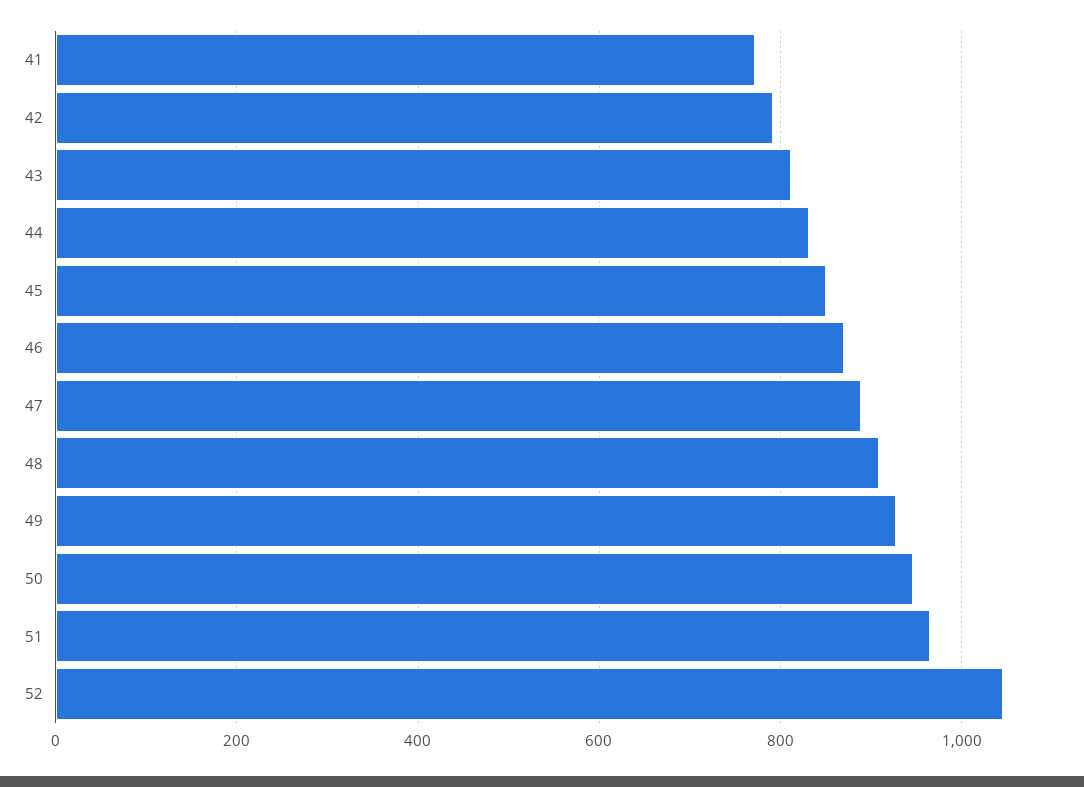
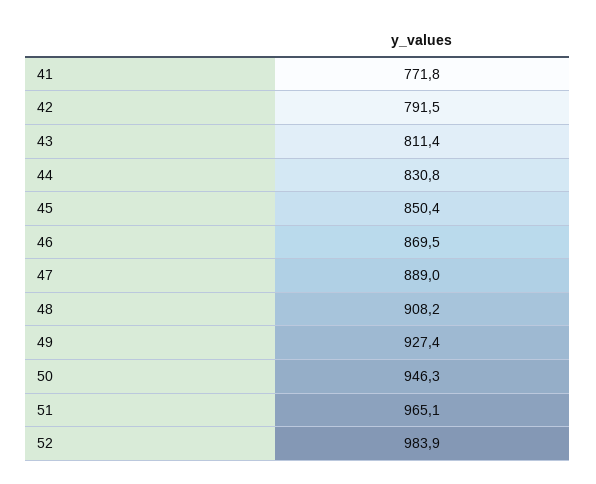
  {
    "41": 771.8,
    "42": 791.5,
    "43": 811.4,
    "44": 830.8,
    "45": 850.4,
    "46": 869.5,
    "47": 889,
    "48": 908.2,
    "49": 927.4,
    "50": 946.3,
    "51": 965.1,
-   "52": 1040
+   "52": 983.9
  }

